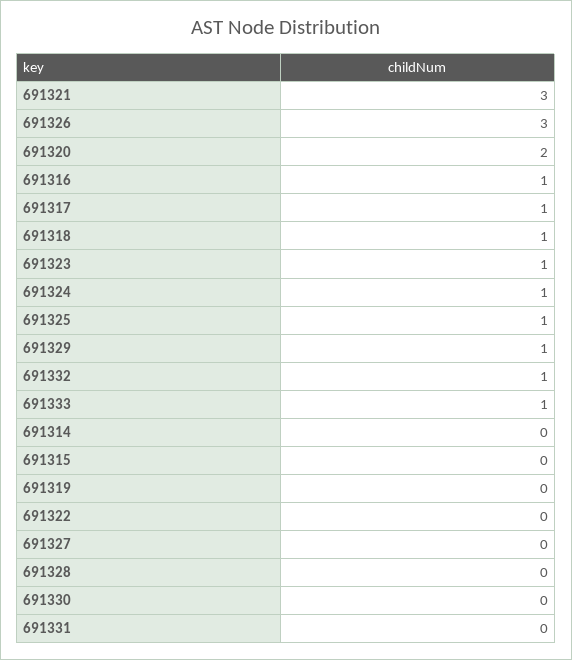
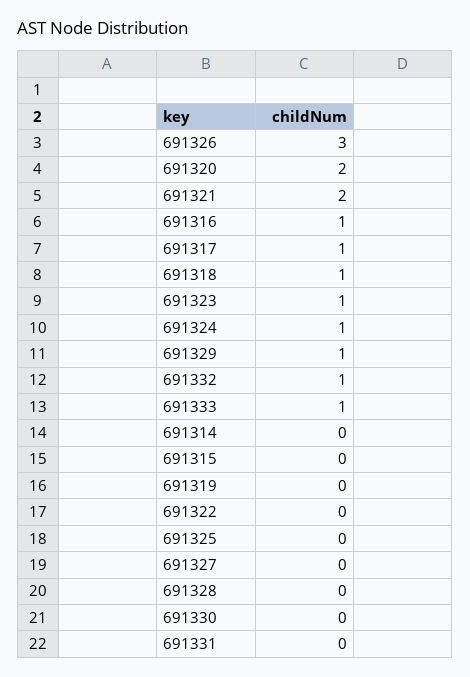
  {
-   "691321": 3,
+   "691321": 2,
    "691326": 3,
    "691320": 2,
    "691316": 1,
    "691317": 1,
    "691318": 1,
    "691323": 1,
    "691324": 1,
-   "691325": 1,
+   "691325": 0,
    "691329": 1,
    "691332": 1,
    "691333": 1,
    "691314": 0,
    "691315": 0,
    "691319": 0,
    "691322": 0,
    "691327": 0,
    "691328": 0,
    "691330": 0,
    "691331": 0
  }

